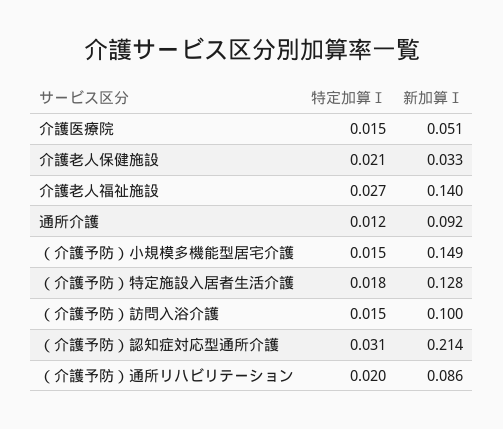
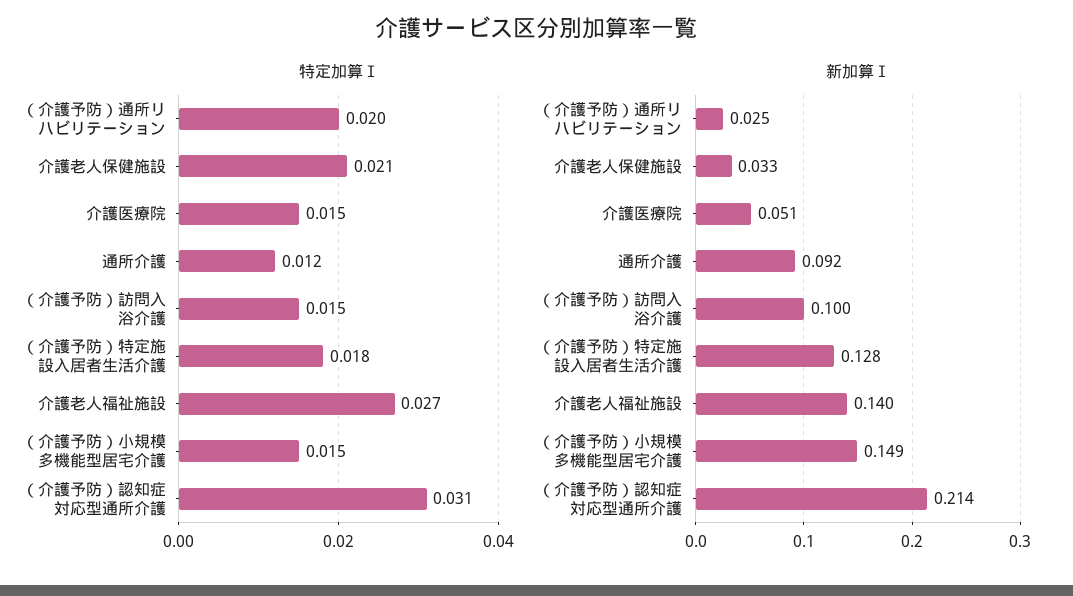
  {
    "特定加算Ⅰ": {
      "介護医療院": 0.015,
      "介護老人保健施設": 0.021,
      "介護老人福祉施設": 0.027,
      "通所介護": 0.012,
      "（介護予防）小規模多機能型居宅介護": 0.015,
      "（介護予防）特定施設入居者生活介護": 0.018,
      "（介護予防）訪問入浴介護": 0.015,
      "（介護予防）認知症対応型通所介護": 0.031,
      "（介護予防）通所リハビリテーション": 0.02
    },
    "新加算Ⅰ": {
      "介護医療院": 0.051,
      "介護老人保健施設": 0.033,
      "介護老人福祉施設": 0.14,
      "通所介護": 0.092,
      "（介護予防）小規模多機能型居宅介護": 0.149,
      "（介護予防）特定施設入居者生活介護": 0.128,
      "（介護予防）訪問入浴介護": 0.1,
      "（介護予防）認知症対応型通所介護": 0.214,
-     "（介護予防）通所リハビリテーション": 0.086
+     "（介護予防）通所リハビリテーション": 0.025
    }
  }

